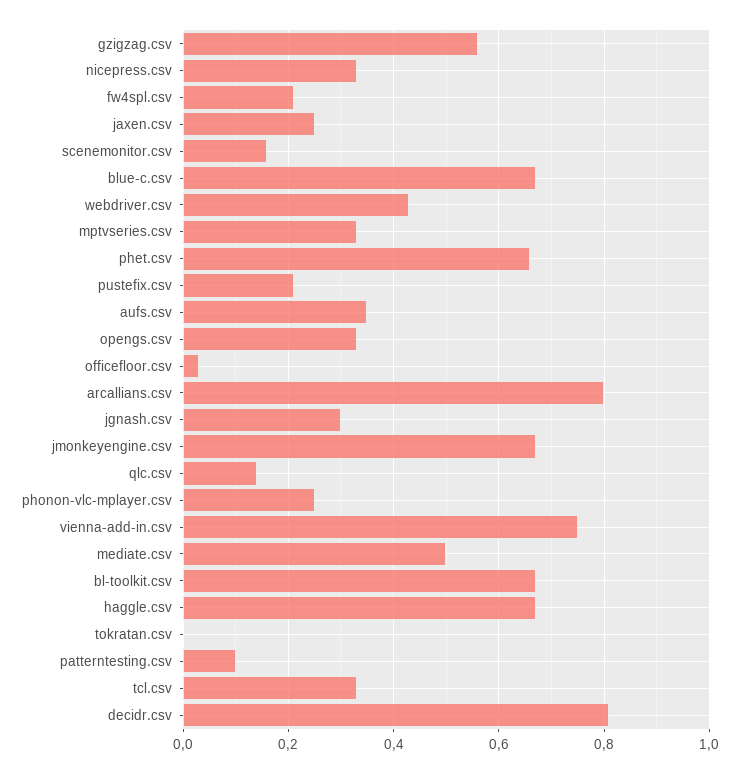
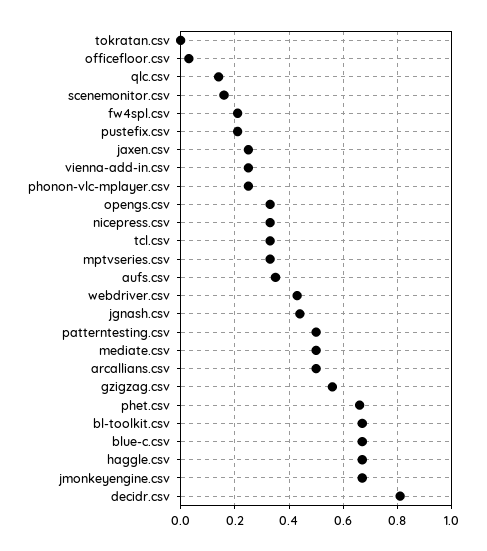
  {
    "gzigzag.csv": 0.55,
    "nicepress.csv": 0.35,
    "fw4spl.csv": 0.2,
    "jaxen.csv": 0.25,
    "scenemonitor.csv": 0.15,
    "blue-c.csv": 0.65,
    "webdriver.csv": 0.45,
    "mptvseries.csv": 0.35,
    "phet.csv": 0.65,
    "pustefix.csv": 0.2,
    "aufs.csv": 0.35,
    "opengs.csv": 0.35,
    "officefloor.csv": 0.05,
-   "arcallians.csv": 0.8,
+   "arcallians.csv": 0.5,
-   "jgnash.csv": 0.3,
+   "jgnash.csv": 0.45,
    "jmonkeyengine.csv": 0.65,
    "qlc.csv": 0.15,
    "phonon-vlc-mplayer.csv": 0.25,
-   "vienna-add-in.csv": 0.75,
+   "vienna-add-in.csv": 0.25,
    "mediate.csv": 0.5,
    "bl-toolkit.csv": 0.65,
    "haggle.csv": 0.65,
    "tokratan.csv": 0,
-   "patterntesting.csv": 0.1,
+   "patterntesting.csv": 0.5,
    "tcl.csv": 0.35,
    "decidr.csv": 0.8
  }

